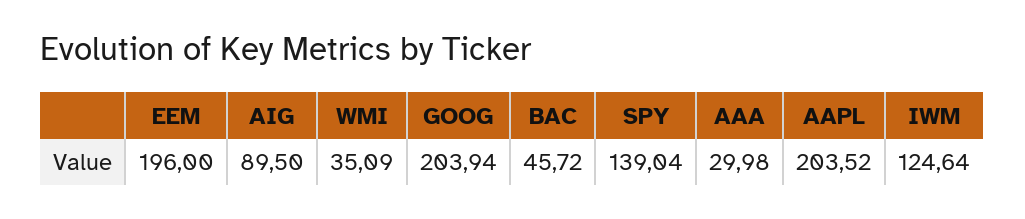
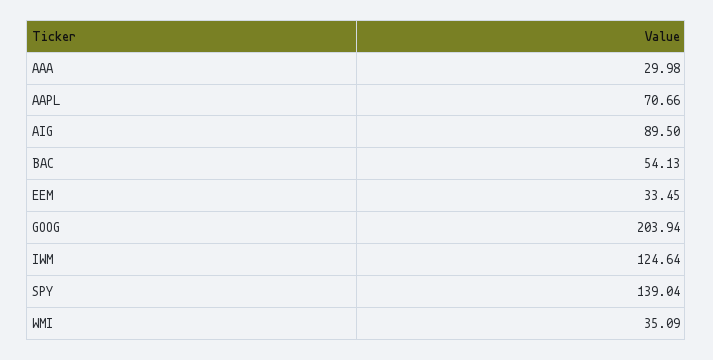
  {
-   "EEM": 196,
+   "EEM": 33.45,
    "AIG": 89.5,
    "WMI": 35.09,
    "GOOG": 203.94,
-   "BAC": 45.72,
+   "BAC": 54.13,
    "SPY": 139.04,
    "AAA": 29.98,
-   "AAPL": 203.52,
+   "AAPL": 70.66,
    "IWM": 124.64
  }

